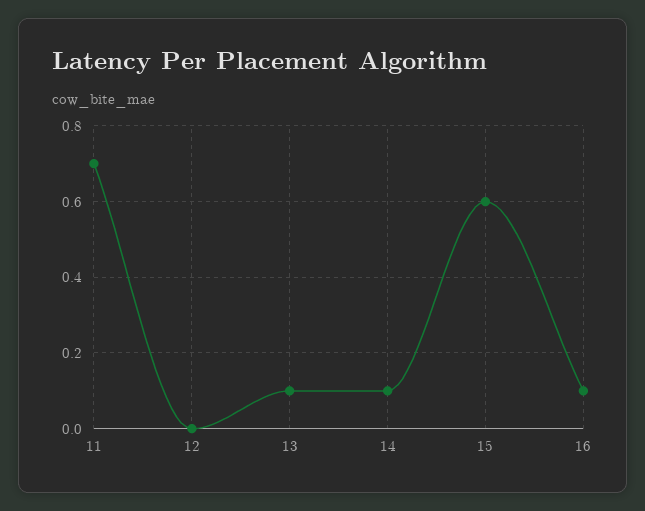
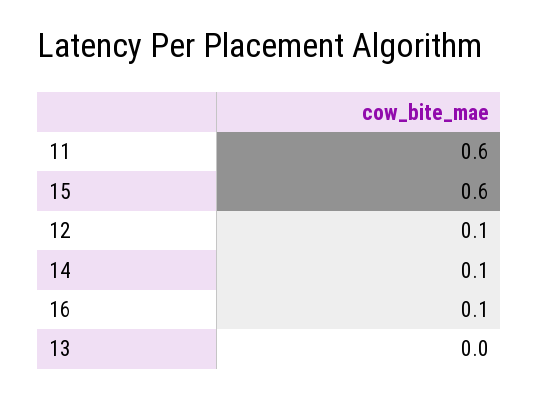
  {
-   "11": 0.7,
+   "11": 0.6,
-   "12": 0,
+   "12": 0.1,
-   "13": 0.1,
+   "13": 0,
    "14": 0.1,
    "15": 0.6,
    "16": 0.1
  }

